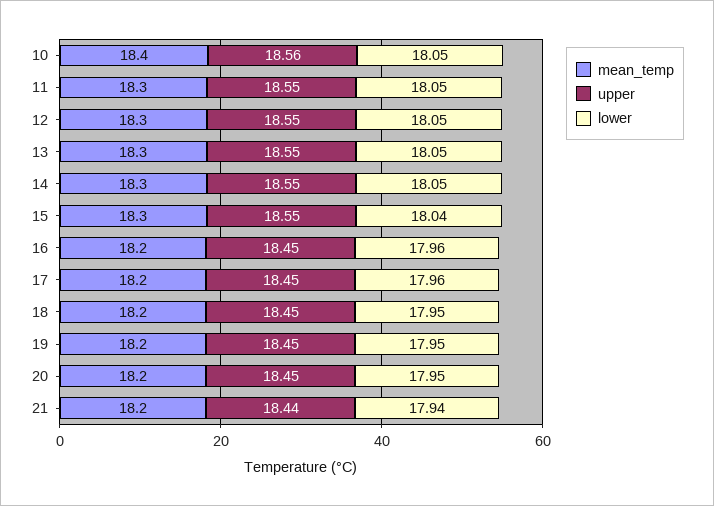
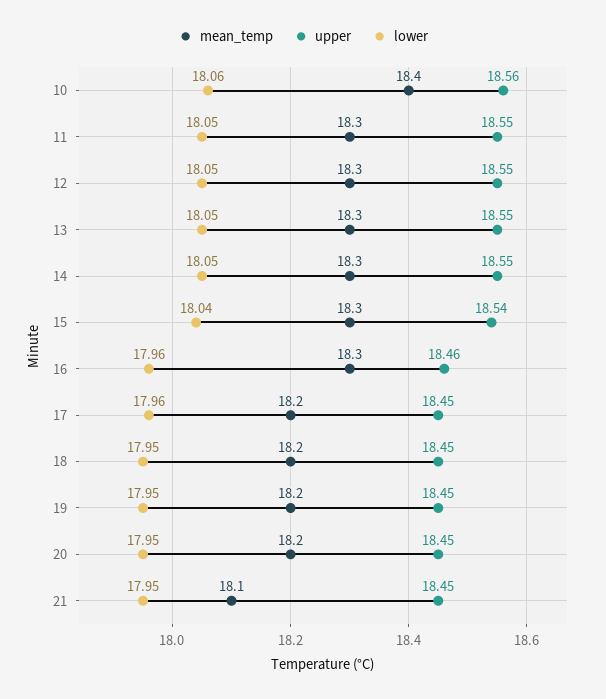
  {
    "mean_temp": {
      "10": 18.4,
      "11": 18.3,
      "12": 18.3,
      "13": 18.3,
      "14": 18.3,
      "15": 18.3,
-     "16": 18.2,
+     "16": 18.3,
      "17": 18.2,
      "18": 18.2,
      "19": 18.2,
      "20": 18.2,
-     "21": 18.2
+     "21": 18.1
    },
    "upper": {
      "10": 18.56,
      "11": 18.55,
      "12": 18.55,
      "13": 18.55,
      "14": 18.55,
-     "15": 18.55,
+     "15": 18.54,
-     "16": 18.45,
+     "16": 18.46,
      "17": 18.45,
      "18": 18.45,
      "19": 18.45,
      "20": 18.45,
-     "21": 18.44
+     "21": 18.45
    },
    "lower": {
-     "10": 18.05,
+     "10": 18.06,
      "11": 18.05,
      "12": 18.05,
      "13": 18.05,
      "14": 18.05,
      "15": 18.04,
      "16": 17.96,
      "17": 17.96,
      "18": 17.95,
      "19": 17.95,
      "20": 17.95,
-     "21": 17.94
+     "21": 17.95
    }
  }

